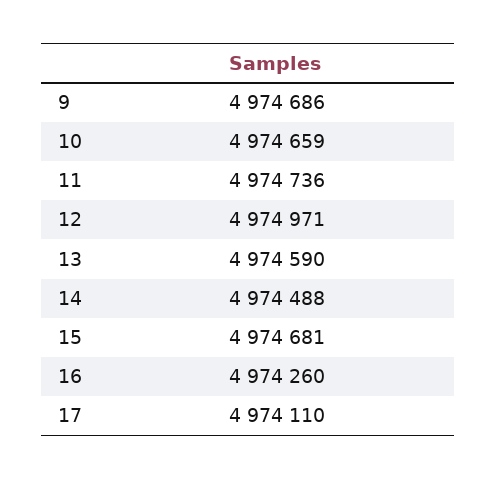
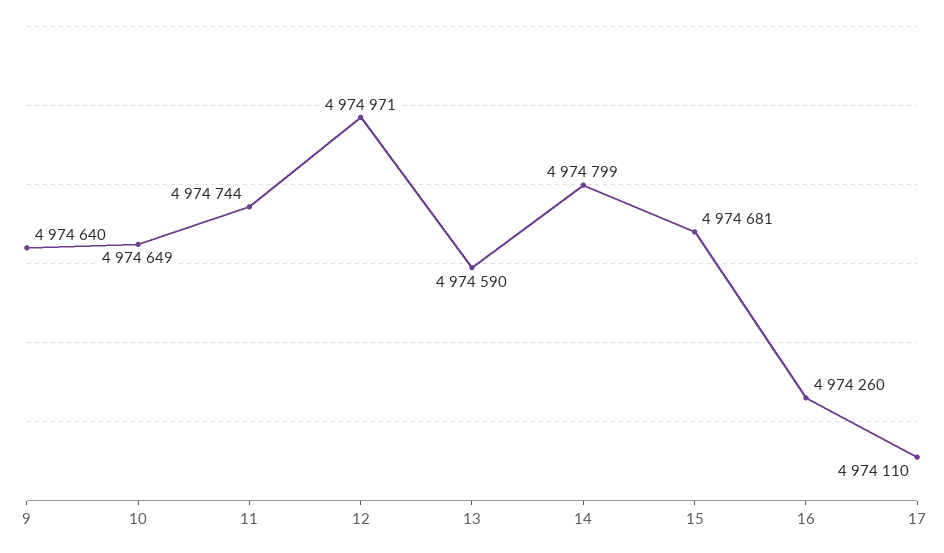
  {
-   "9": 4974686,
+   "9": 4974640,
-   "10": 4974659,
+   "10": 4974649,
-   "11": 4974736,
+   "11": 4974744,
    "12": 4974971,
    "13": 4974590,
-   "14": 4974488,
+   "14": 4974799,
    "15": 4974681,
    "16": 4974260,
    "17": 4974110
  }

